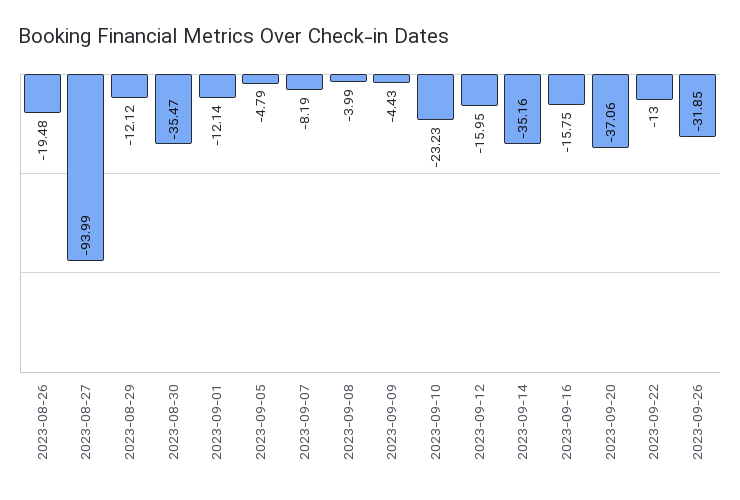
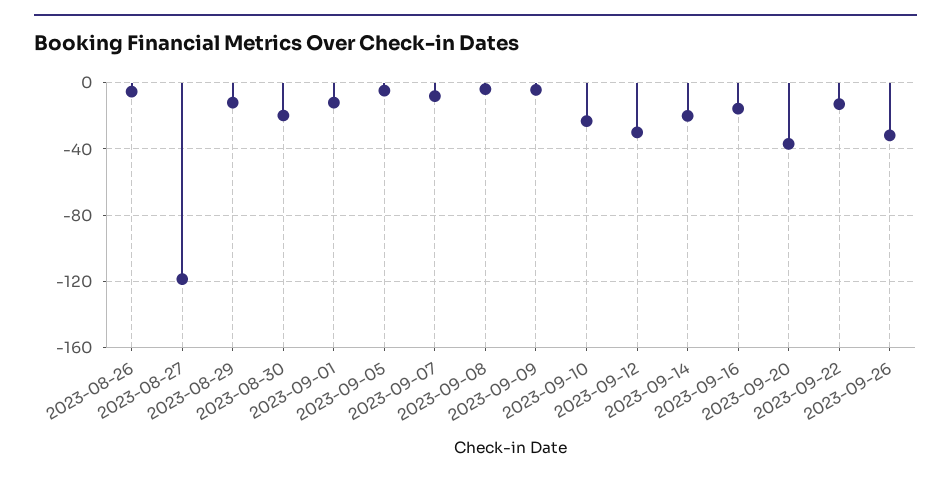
  {
-   "2023-08-26": -19.48,
+   "2023-08-26": -5,
-   "2023-08-27": -93.99,
+   "2023-08-27": -120,
    "2023-08-29": -12.12,
-   "2023-08-30": -35.47,
+   "2023-08-30": -20,
    "2023-09-01": -12.14,
    "2023-09-05": -4.79,
    "2023-09-07": -8.19,
    "2023-09-08": -3.99,
    "2023-09-09": -4.43,
    "2023-09-10": -23.23,
-   "2023-09-12": -15.95,
+   "2023-09-12": -30,
-   "2023-09-14": -35.16,
+   "2023-09-14": -20,
    "2023-09-16": -15.75,
    "2023-09-20": -37.06,
    "2023-09-22": -13,
    "2023-09-26": -31.85
  }

